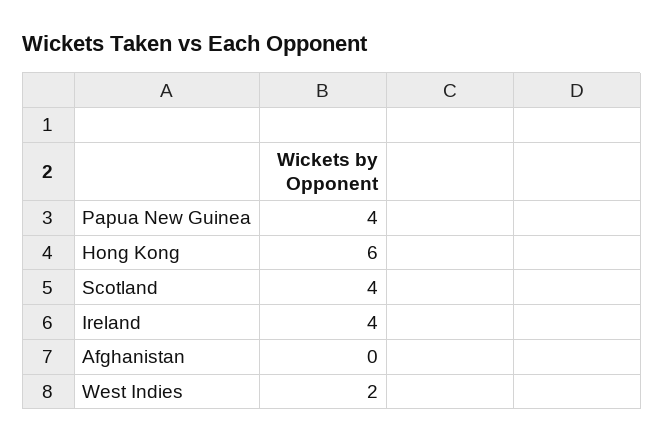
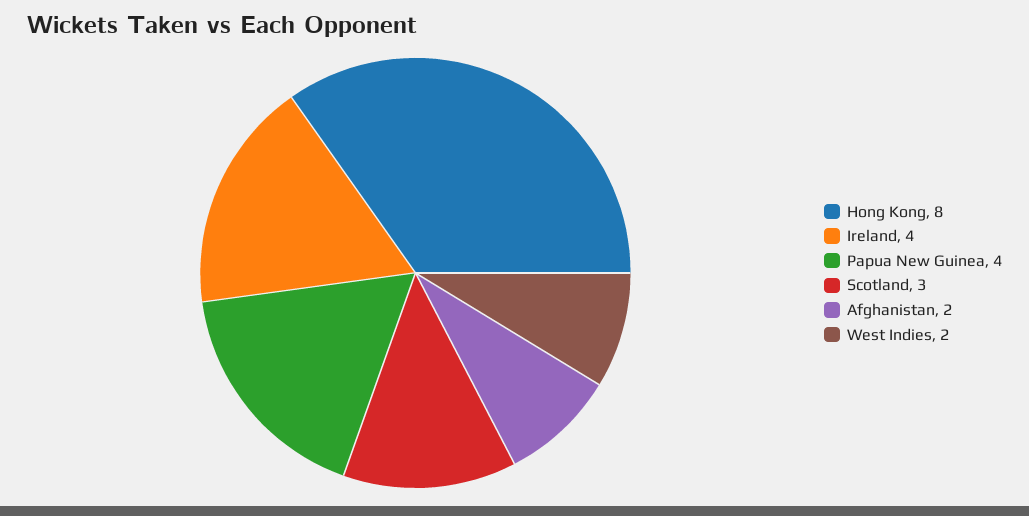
  {
    "Papua New Guinea": 4,
-   "Hong Kong": 6,
+   "Hong Kong": 8,
-   "Scotland": 4,
+   "Scotland": 3,
    "Ireland": 4,
-   "Afghanistan": 0,
+   "Afghanistan": 2,
    "West Indies": 2
  }

